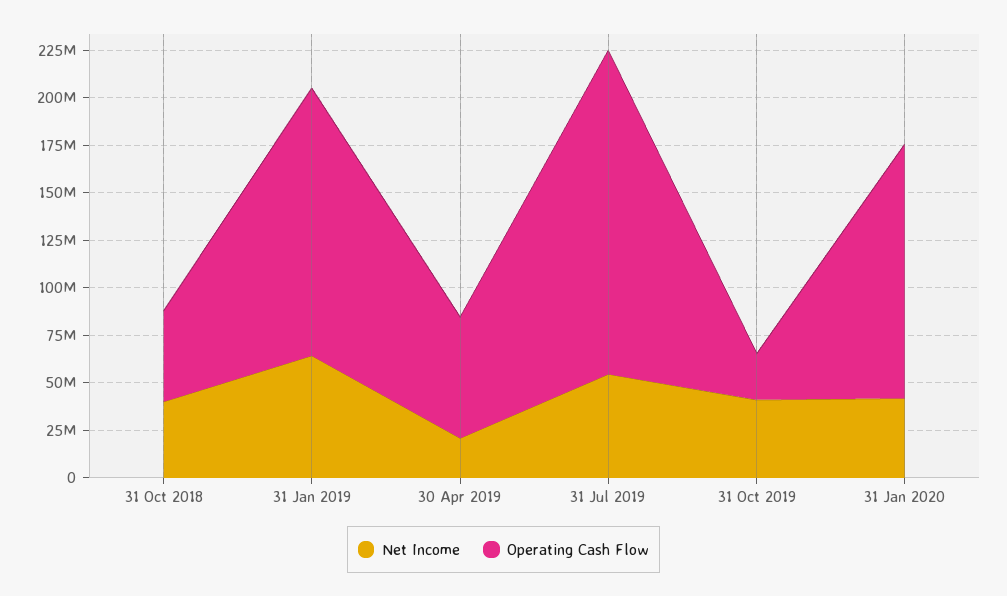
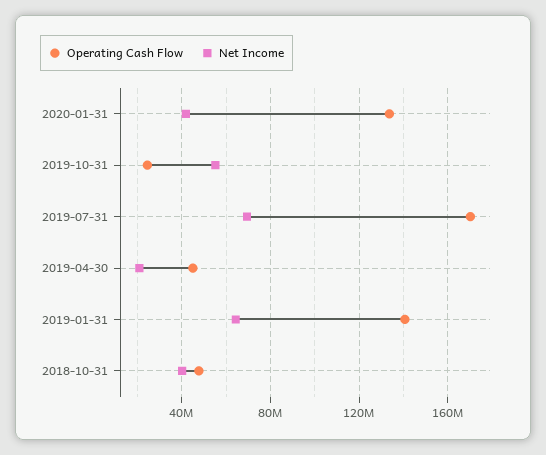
  {
    "Net Income": {
      "31 Oct 2018": 40000000,
      "31 Jan 2019": 65000000,
      "30 Apr 2019": 20000000,
-     "31 Jul 2019": 55000000,
+     "31 Jul 2019": 70000000,
-     "31 Oct 2019": 40000000,
+     "31 Oct 2019": 55000000,
      "31 Jan 2020": 40000000
    },
    "Operating Cash Flow": {
      "31 Oct 2018": 50000000,
      "31 Jan 2019": 140000000,
-     "30 Apr 2019": 65000000,
+     "30 Apr 2019": 45000000,
      "31 Jul 2019": 170000000,
      "31 Oct 2019": 25000000,
      "31 Jan 2020": 135000000
    }
  }

